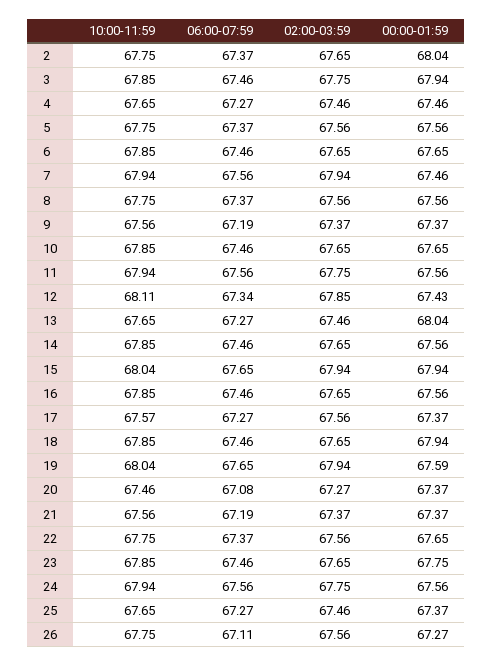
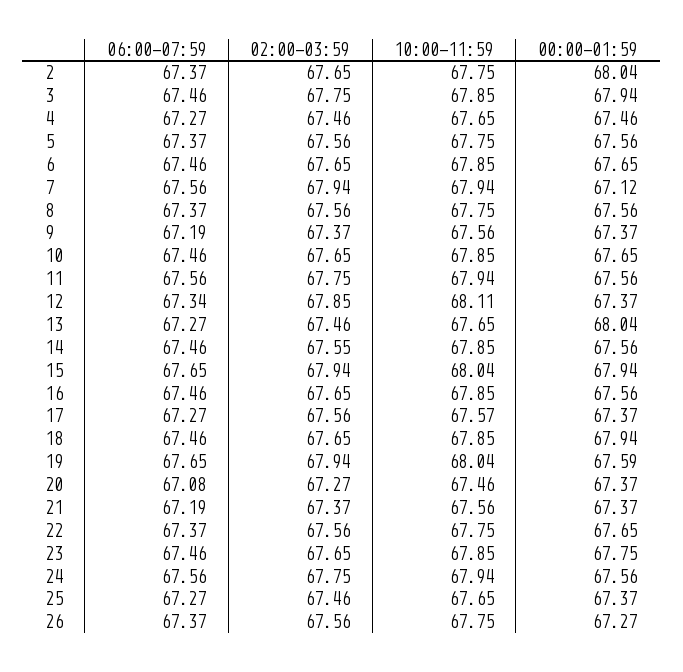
  {
    "10:00-11:59": {
      "2": 67.75,
      "3": 67.85,
      "4": 67.65,
      "5": 67.75,
      "6": 67.85,
      "7": 67.94,
      "8": 67.75,
      "9": 67.56,
      "10": 67.85,
      "11": 67.94,
      "12": 68.11,
      "13": 67.65,
      "14": 67.85,
      "15": 68.04,
      "16": 67.85,
      "17": 67.57,
      "18": 67.85,
      "19": 68.04,
      "20": 67.46,
      "21": 67.56,
      "22": 67.75,
      "23": 67.85,
      "24": 67.94,
      "25": 67.65,
      "26": 67.75
    },
    "06:00-07:59": {
      "2": 67.37,
      "3": 67.46,
      "4": 67.27,
      "5": 67.37,
      "6": 67.46,
      "7": 67.56,
      "8": 67.37,
      "9": 67.19,
      "10": 67.46,
      "11": 67.56,
      "12": 67.34,
      "13": 67.27,
      "14": 67.46,
      "15": 67.65,
      "16": 67.46,
      "17": 67.27,
      "18": 67.46,
      "19": 67.65,
      "20": 67.08,
      "21": 67.19,
      "22": 67.37,
      "23": 67.46,
      "24": 67.56,
      "25": 67.27,
-     "26": 67.11
+     "26": 67.37
    },
    "02:00-03:59": {
      "2": 67.65,
      "3": 67.75,
      "4": 67.46,
      "5": 67.56,
      "6": 67.65,
      "7": 67.94,
      "8": 67.56,
      "9": 67.37,
      "10": 67.65,
      "11": 67.75,
      "12": 67.85,
      "13": 67.46,
-     "14": 67.65,
+     "14": 67.55,
      "15": 67.94,
      "16": 67.65,
      "17": 67.56,
      "18": 67.65,
      "19": 67.94,
      "20": 67.27,
      "21": 67.37,
      "22": 67.56,
      "23": 67.65,
      "24": 67.75,
      "25": 67.46,
      "26": 67.56
    },
    "00:00-01:59": {
      "2": 68.04,
      "3": 67.94,
      "4": 67.46,
      "5": 67.56,
      "6": 67.65,
-     "7": 67.46,
+     "7": 67.12,
      "8": 67.56,
      "9": 67.37,
      "10": 67.65,
      "11": 67.56,
-     "12": 67.43,
+     "12": 67.37,
      "13": 68.04,
      "14": 67.56,
      "15": 67.94,
      "16": 67.56,
      "17": 67.37,
      "18": 67.94,
      "19": 67.59,
      "20": 67.37,
      "21": 67.37,
      "22": 67.65,
      "23": 67.75,
      "24": 67.56,
      "25": 67.37,
      "26": 67.27
    }
  }

